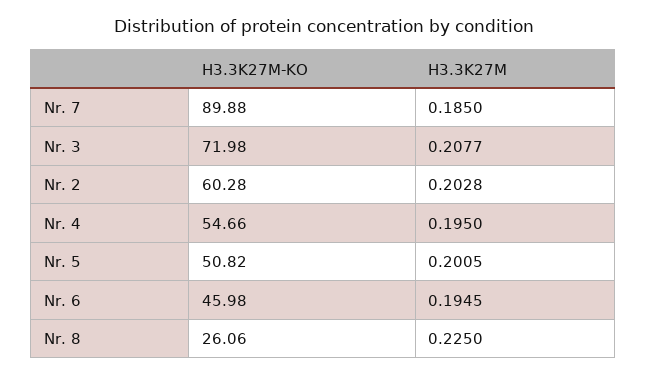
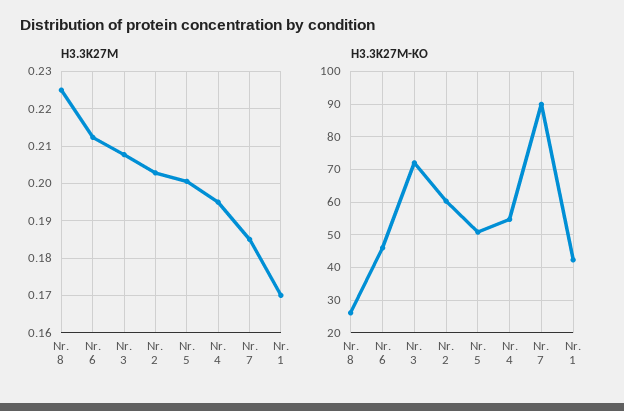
  {
    "H3.3K27M-KO": {
      "Nr. 7": 89.88,
      "Nr. 3": 71.98,
      "Nr. 2": 60.28,
      "Nr. 4": 54.66,
      "Nr. 5": 50.82,
      "Nr. 6": 45.98,
-     "Nr. 8": 26.06
+     "Nr. 8": 26.06,
+     "Nr. 1": 42
    },
    "H3.3K27M": {
      "Nr. 7": 0.185,
      "Nr. 3": 0.2077,
      "Nr. 2": 0.2028,
      "Nr. 4": 0.195,
      "Nr. 5": 0.2005,
-     "Nr. 6": 0.1945,
+     "Nr. 6": 0.212,
-     "Nr. 8": 0.225
+     "Nr. 8": 0.225,
+     "Nr. 1": 0.17
    }
  }

